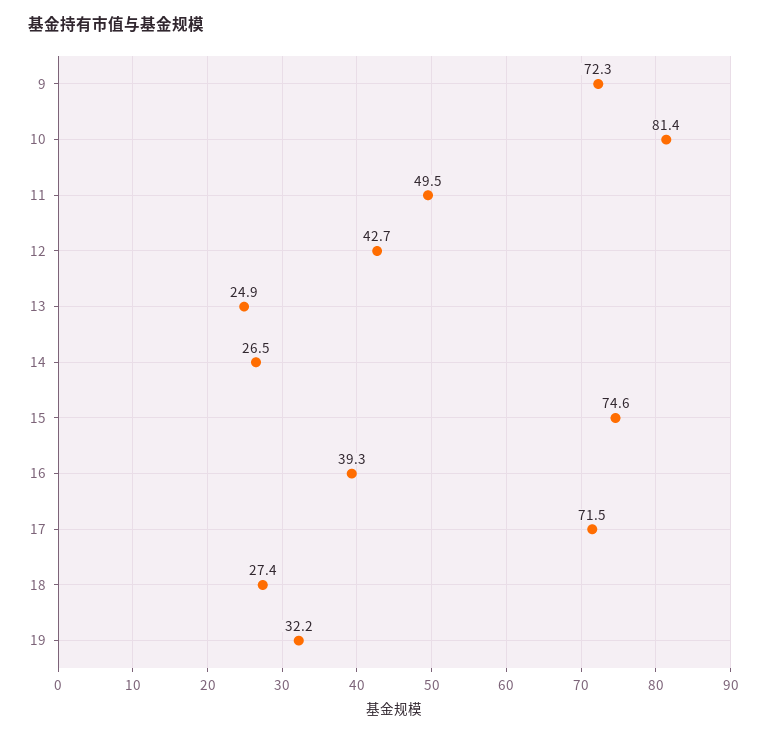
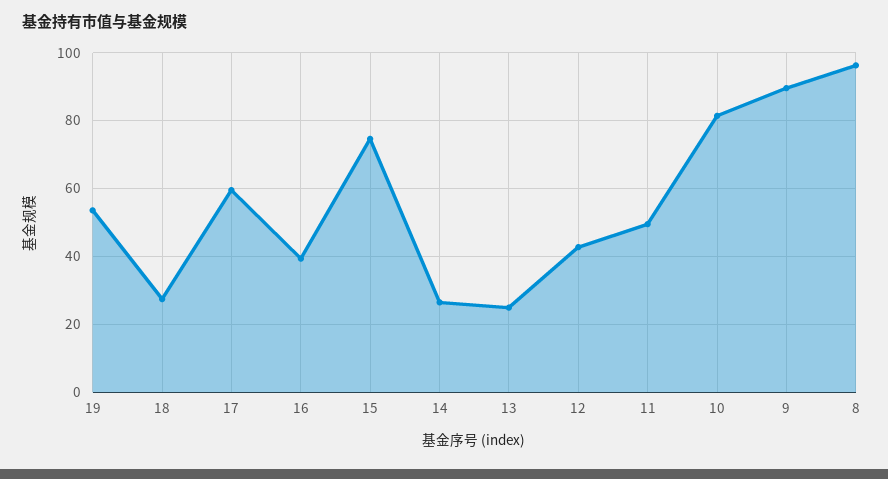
  {
-   "9": 72.3,
+   "9": 90,
    "10": 81.4,
    "11": 49.5,
    "12": 42.7,
    "13": 24.9,
    "14": 26.5,
    "15": 74.6,
    "16": 39.3,
-   "17": 71.5,
+   "17": 60,
    "18": 27.4,
-   "19": 32.2
+   "19": 54,
+   "8": 96
  }

